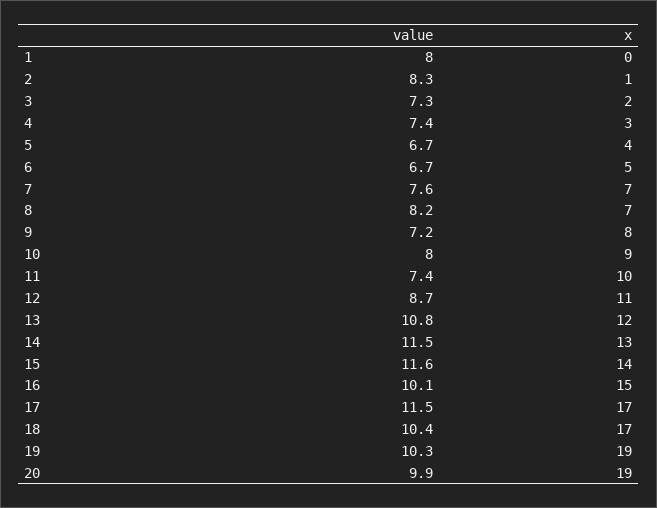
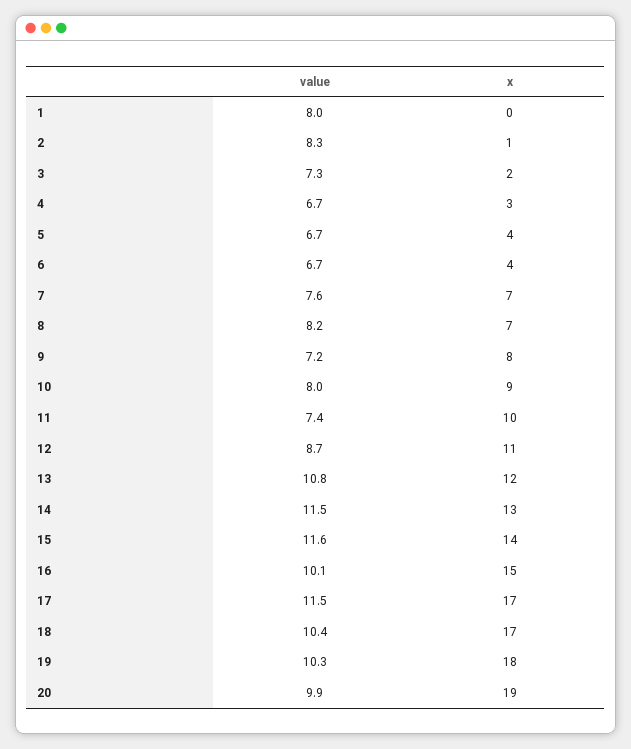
  {
    "value": {
      "1": 8,
      "2": 8.3,
      "3": 7.3,
-     "4": 7.4,
+     "4": 6.7,
      "5": 6.7,
      "6": 6.7,
      "7": 7.6,
      "8": 8.2,
      "9": 7.2,
      "10": 8,
      "11": 7.4,
      "12": 8.7,
      "13": 10.8,
      "14": 11.5,
      "15": 11.6,
      "16": 10.1,
      "17": 11.5,
      "18": 10.4,
      "19": 10.3,
      "20": 9.9
    },
    "x": {
      "1": 0,
      "2": 1,
      "3": 2,
      "4": 3,
      "5": 4,
-     "6": 5,
+     "6": 4,
      "7": 7,
      "8": 7,
      "9": 8,
      "10": 9,
      "11": 10,
      "12": 11,
      "13": 12,
      "14": 13,
      "15": 14,
      "16": 15,
      "17": 17,
      "18": 17,
-     "19": 19,
+     "19": 18,
      "20": 19
    }
  }

